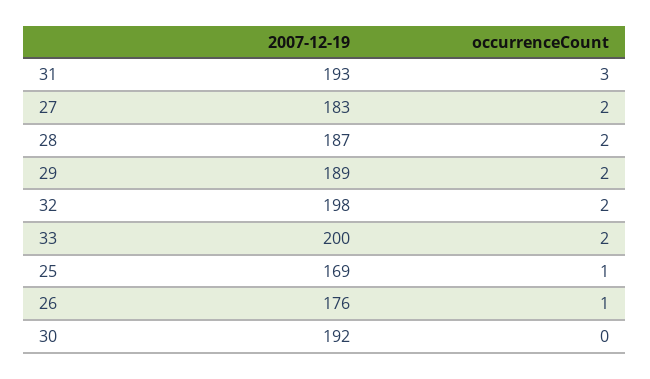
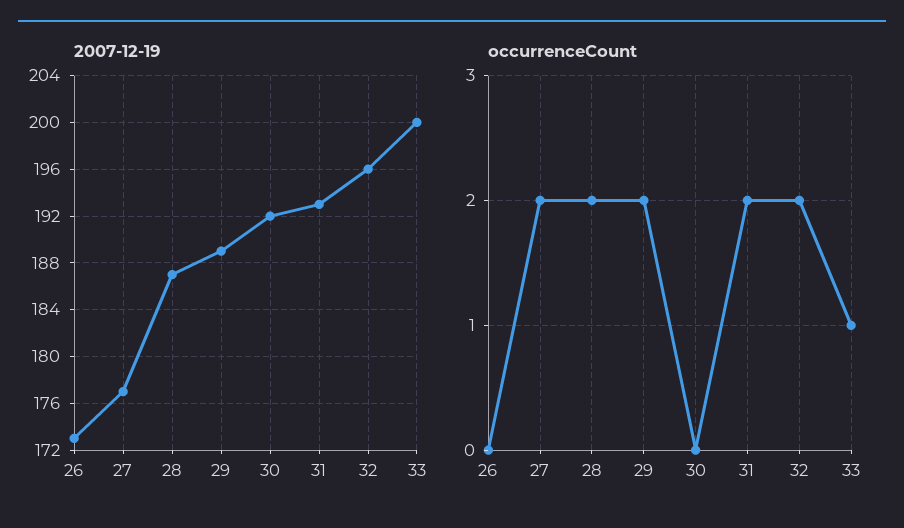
  {
    "2007-12-19": {
      "31": 193,
-     "27": 183,
+     "27": 177,
      "28": 187,
      "29": 189,
-     "32": 198,
+     "32": 196,
      "33": 200,
-     "25": 169,
-     "26": 176,
+     "26": 173,
      "30": 192
    },
    "occurrenceCount": {
-     "31": 3,
+     "31": 2,
      "27": 2,
      "28": 2,
      "29": 2,
      "32": 2,
-     "33": 2,
+     "33": 1,
-     "25": 1,
-     "26": 1,
+     "26": 0,
      "30": 0
    }
  }

